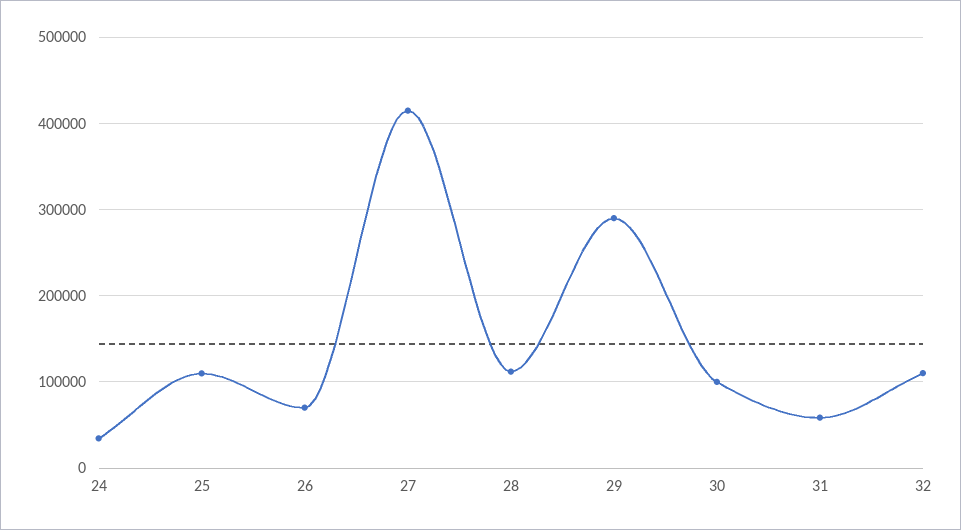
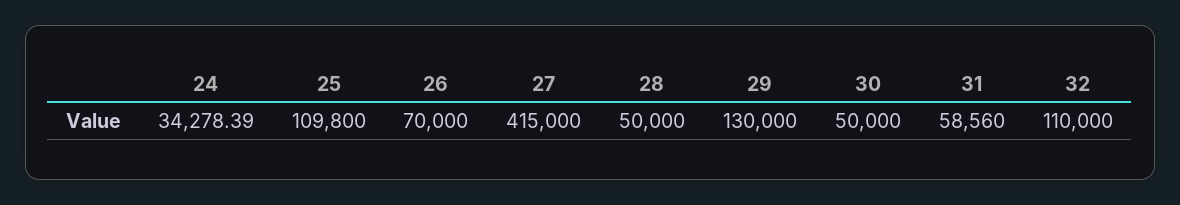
  {
    "24": 34278.39,
    "25": 109800,
    "26": 70000,
    "27": 415000,
-   "28": 110000,
+   "28": 50000,
-   "29": 290000,
+   "29": 130000,
-   "30": 100000,
+   "30": 50000,
    "31": 58560,
    "32": 110000
  }

